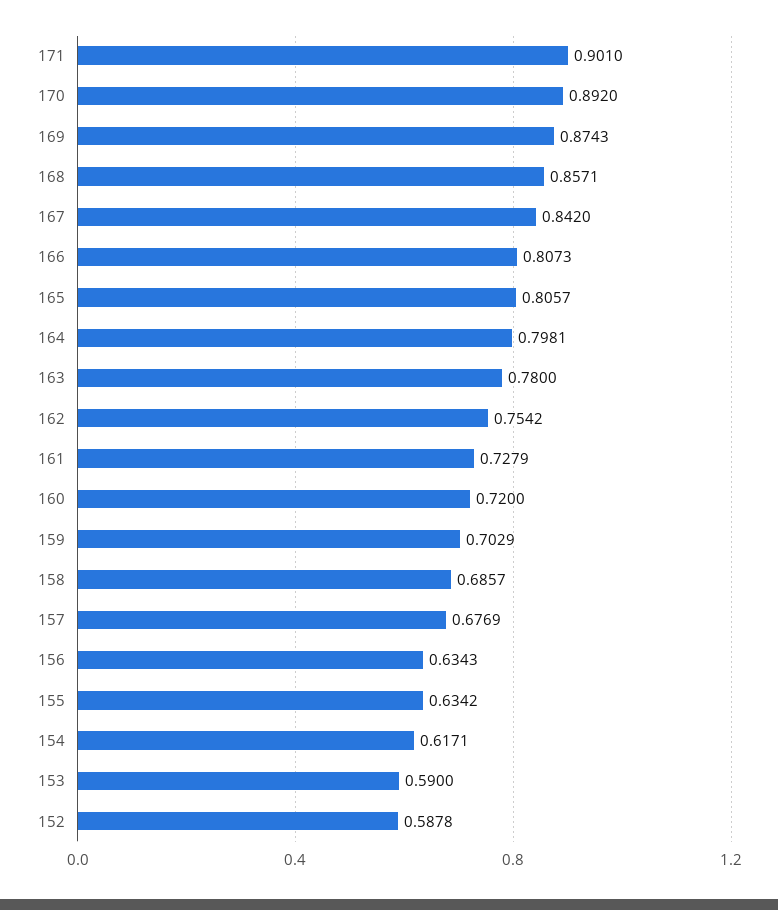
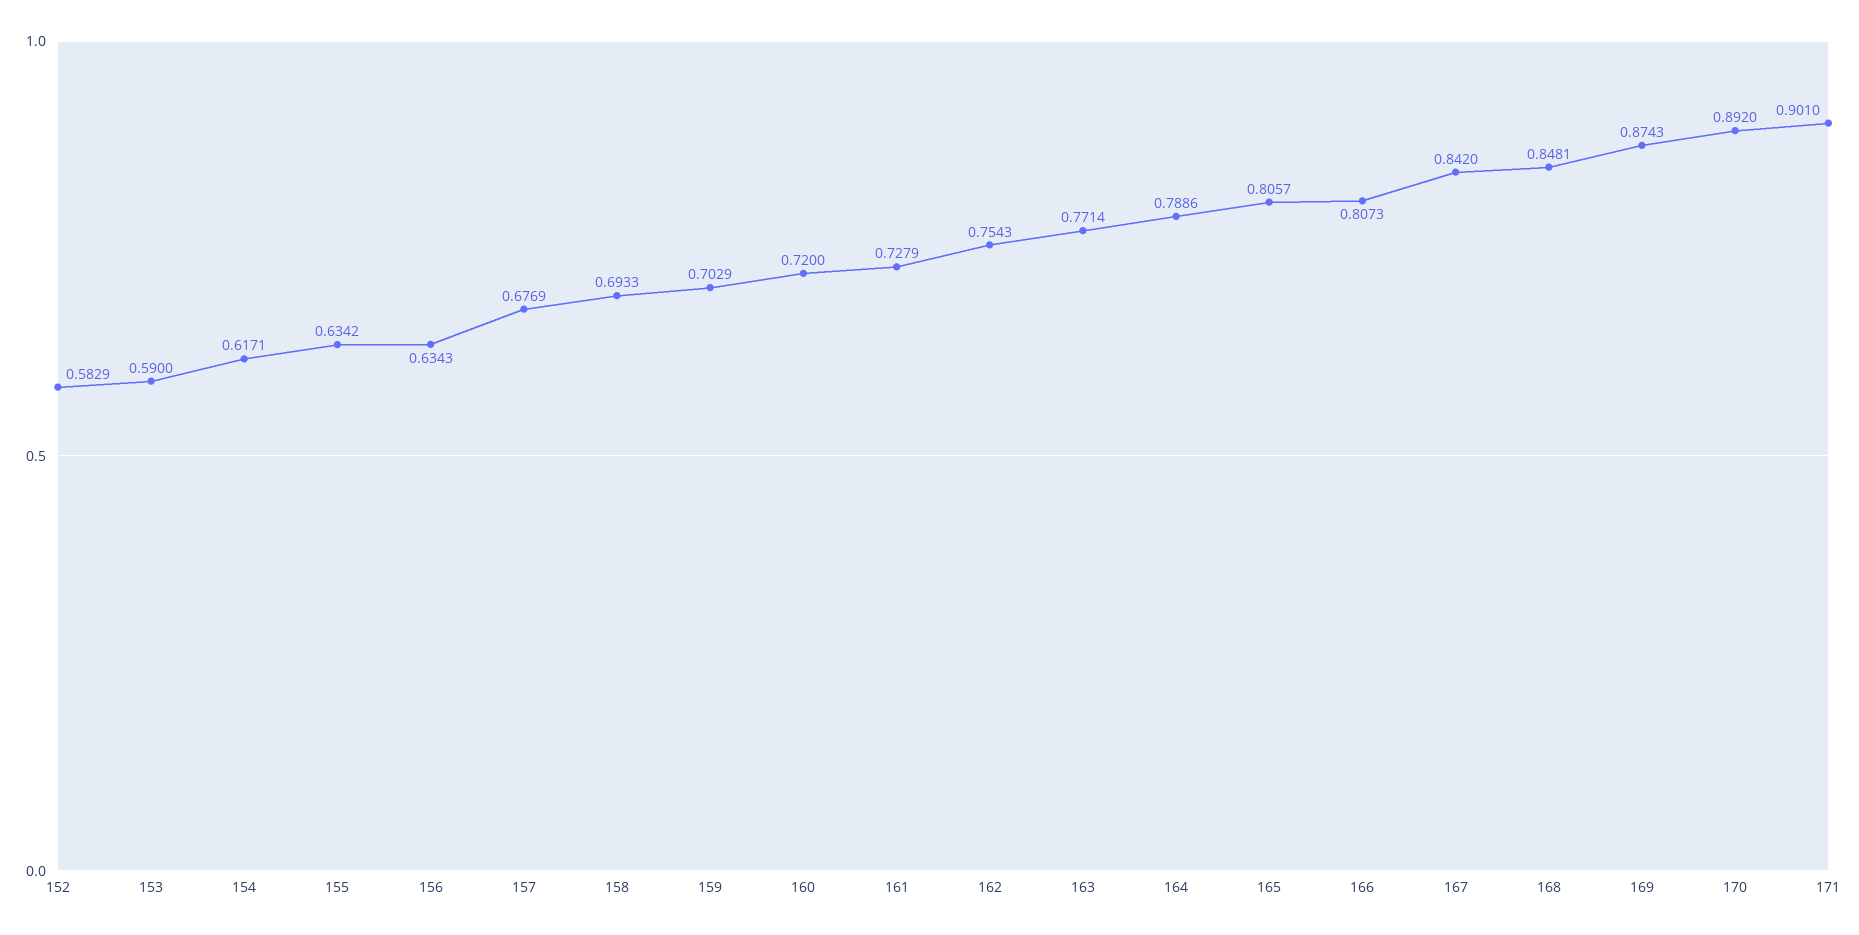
  {
    "171": 0.901,
    "170": 0.892,
    "169": 0.8743,
-   "168": 0.8571,
+   "168": 0.8481,
    "167": 0.842,
    "166": 0.8073,
    "165": 0.8057,
-   "164": 0.7981,
+   "164": 0.7886,
-   "163": 0.78,
+   "163": 0.7714,
-   "162": 0.7542,
+   "162": 0.7543,
    "161": 0.7279,
    "160": 0.72,
    "159": 0.7029,
-   "158": 0.6857,
+   "158": 0.6933,
    "157": 0.6769,
    "156": 0.6343,
    "155": 0.6342,
    "154": 0.6171,
    "153": 0.59,
-   "152": 0.5878
+   "152": 0.5829
  }

